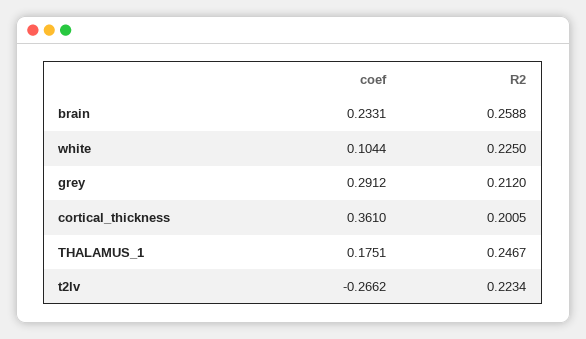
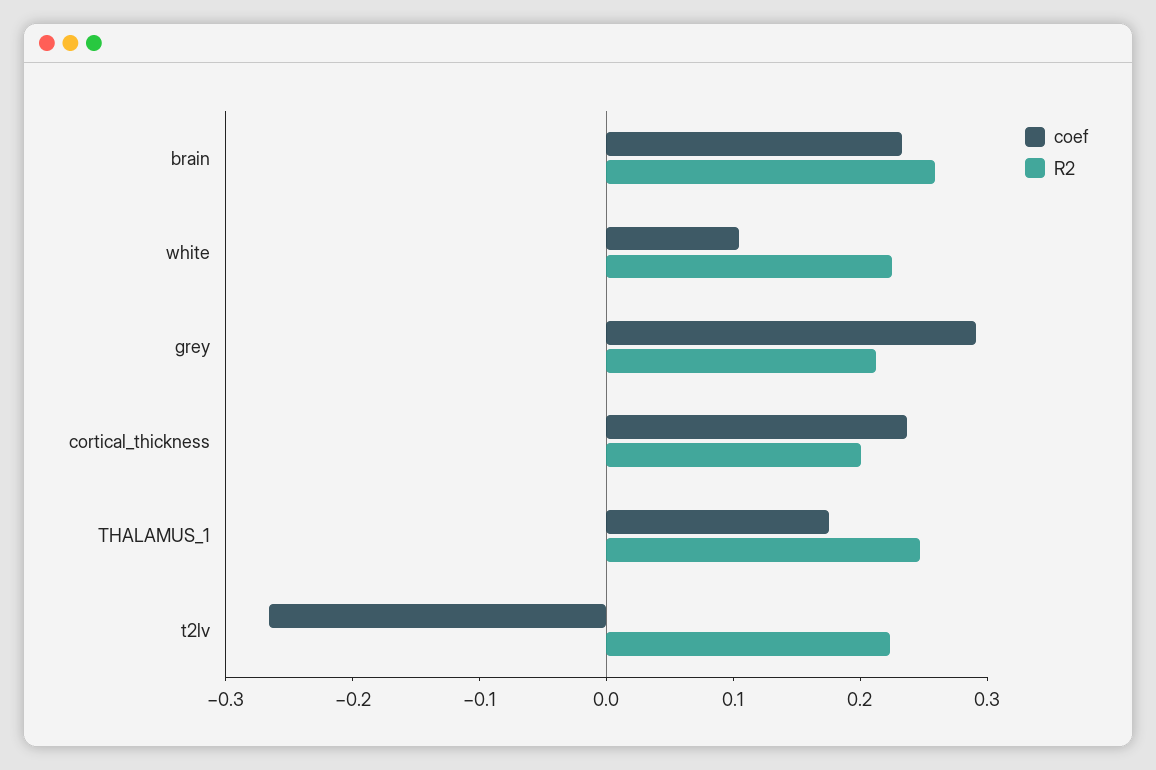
  {
    "coef": {
      "brain": 0.2331,
      "white": 0.1044,
      "grey": 0.2912,
-     "cortical_thickness": 0.361,
+     "cortical_thickness": 0.24,
      "THALAMUS_1": 0.1751,
      "t2lv": -0.2662
    },
    "R2": {
      "brain": 0.2588,
      "white": 0.225,
      "grey": 0.212,
      "cortical_thickness": 0.2005,
      "THALAMUS_1": 0.2467,
      "t2lv": 0.2234
    }
  }

